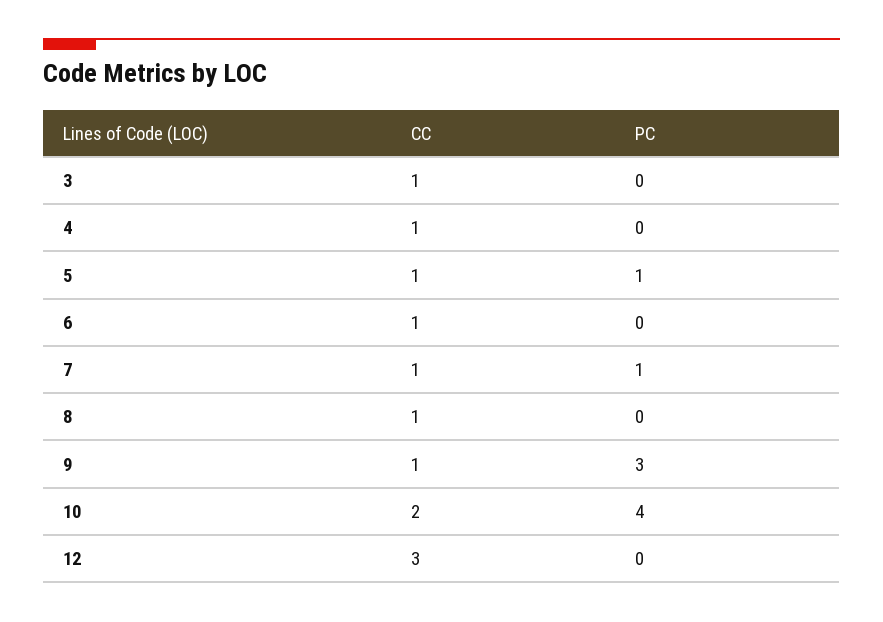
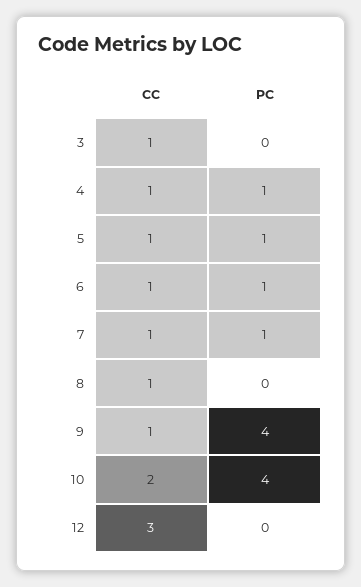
  {
    "CC": {
      "3": 1,
      "4": 1,
      "5": 1,
      "6": 1,
      "7": 1,
      "8": 1,
      "9": 1,
      "10": 2,
      "12": 3
    },
    "PC": {
      "3": 0,
-     "4": 0,
+     "4": 1,
      "5": 1,
-     "6": 0,
+     "6": 1,
      "7": 1,
      "8": 0,
-     "9": 3,
+     "9": 4,
      "10": 4,
      "12": 0
    }
  }

